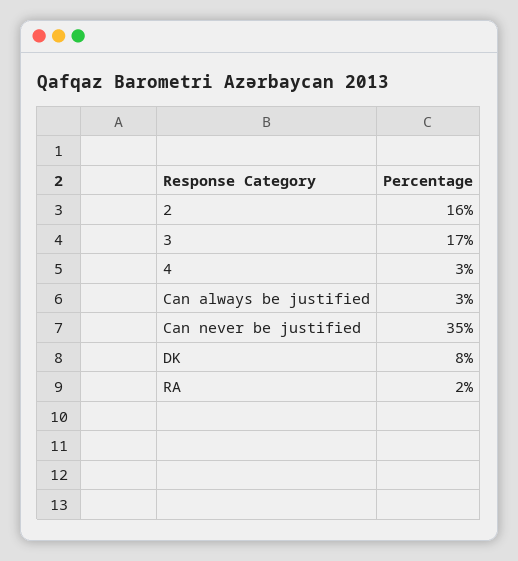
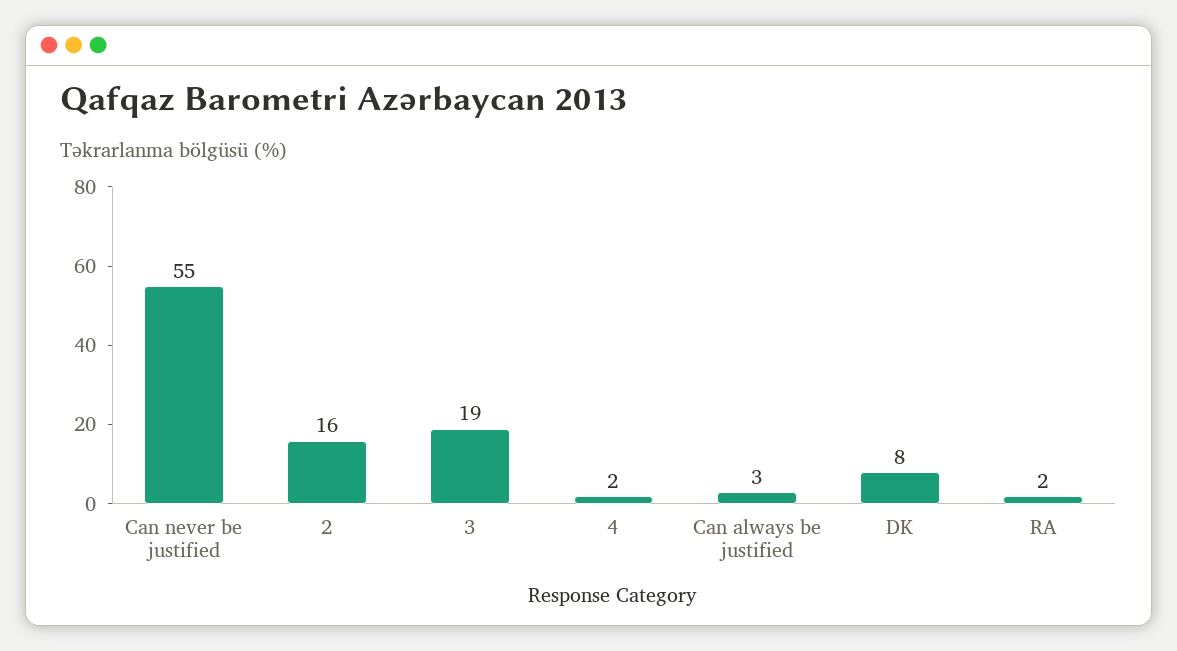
  {
    "2": 16,
-   "3": 17,
+   "3": 19,
-   "4": 3,
+   "4": 2,
    "Can always be justified": 3,
-   "Can never be justified": 35,
+   "Can never be justified": 55,
    "DK": 8,
    "RA": 2
  }

